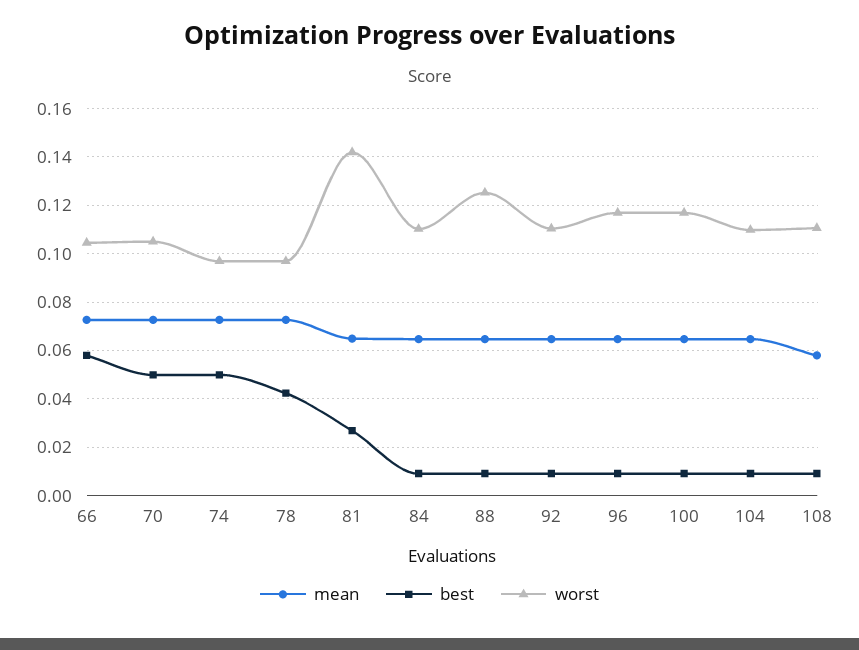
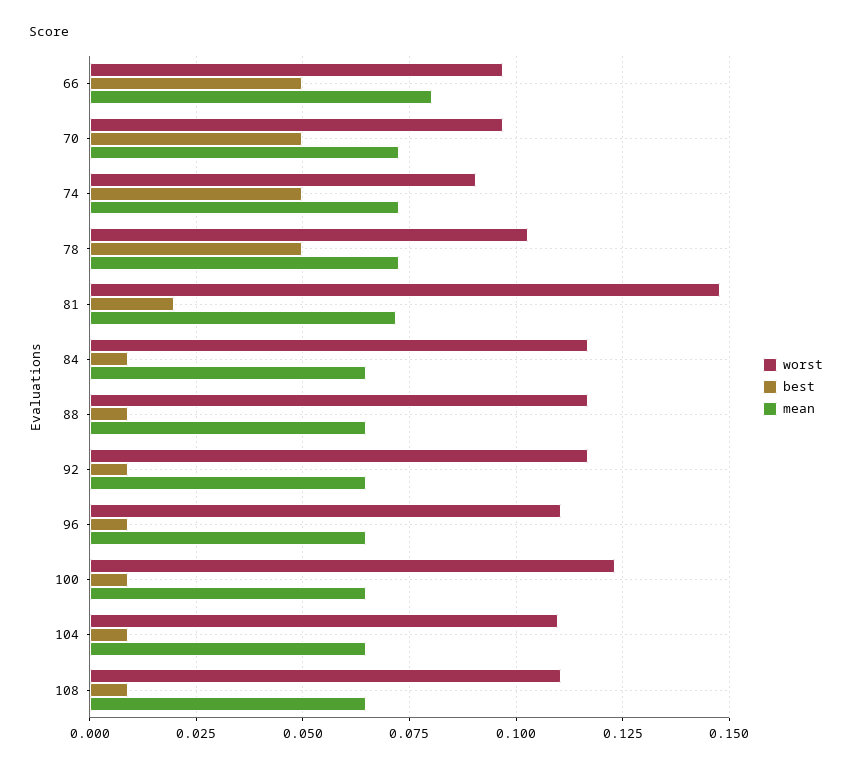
  {
    "mean": {
-     "66": 0.0725,
+     "66": 0.08,
      "70": 0.0725,
      "74": 0.0725,
      "78": 0.0725,
-     "81": 0.065,
+     "81": 0.0725,
      "84": 0.065,
      "88": 0.065,
      "92": 0.065,
      "96": 0.065,
      "100": 0.065,
      "104": 0.065,
-     "108": 0.0575
+     "108": 0.065
    },
    "best": {
-     "66": 0.0575,
+     "66": 0.05,
      "70": 0.05,
      "74": 0.05,
-     "78": 0.0425,
+     "78": 0.05,
-     "81": 0.0275,
+     "81": 0.02,
      "84": 0.01,
      "88": 0.01,
      "92": 0.01,
      "96": 0.01,
      "100": 0.01,
      "104": 0.01,
      "108": 0.01
    },
    "worst": {
-     "66": 0.105,
+     "66": 0.0975,
-     "70": 0.105,
+     "70": 0.0975,
-     "74": 0.0975,
+     "74": 0.09,
-     "78": 0.0975,
+     "78": 0.1025,
-     "81": 0.1425,
+     "81": 0.1475,
-     "84": 0.11,
+     "84": 0.1175,
-     "88": 0.125,
+     "88": 0.1175,
-     "92": 0.11,
+     "92": 0.1175,
-     "96": 0.1175,
+     "96": 0.11,
-     "100": 0.1175,
+     "100": 0.1225,
      "104": 0.11,
      "108": 0.11
    }
  }

